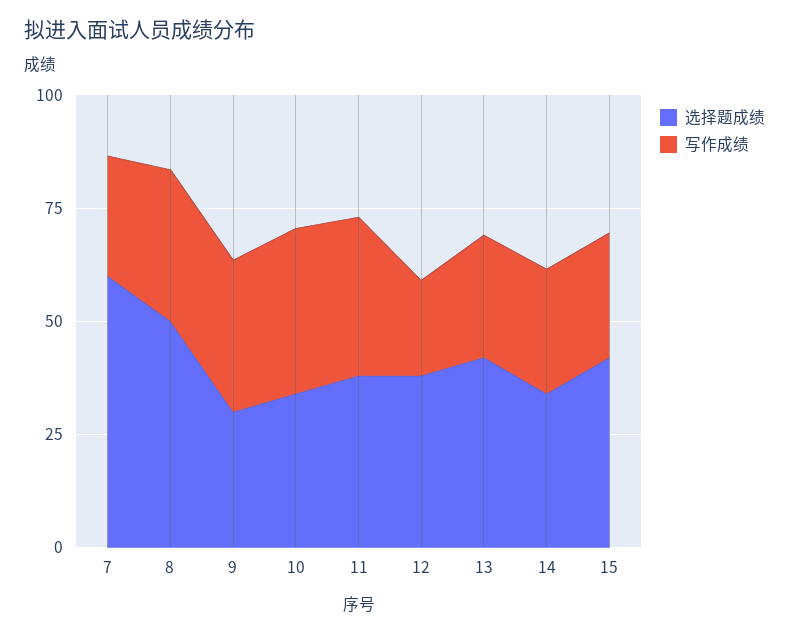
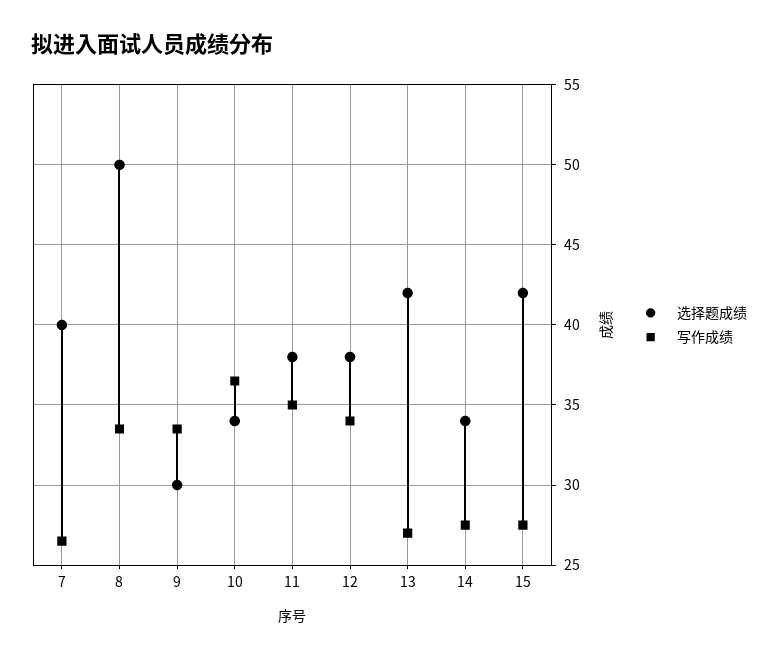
  {
    "选择题成绩": {
-     "7": 60,
+     "7": 40,
      "8": 50,
      "9": 30,
      "10": 34,
      "11": 38,
      "12": 38,
      "13": 42,
      "14": 34,
      "15": 42
    },
    "写作成绩": {
      "7": 26.5,
      "8": 33.5,
      "9": 33.5,
      "10": 36.5,
      "11": 35,
-     "12": 20,
+     "12": 34,
      "13": 27,
      "14": 27.5,
      "15": 27.5
    }
  }

